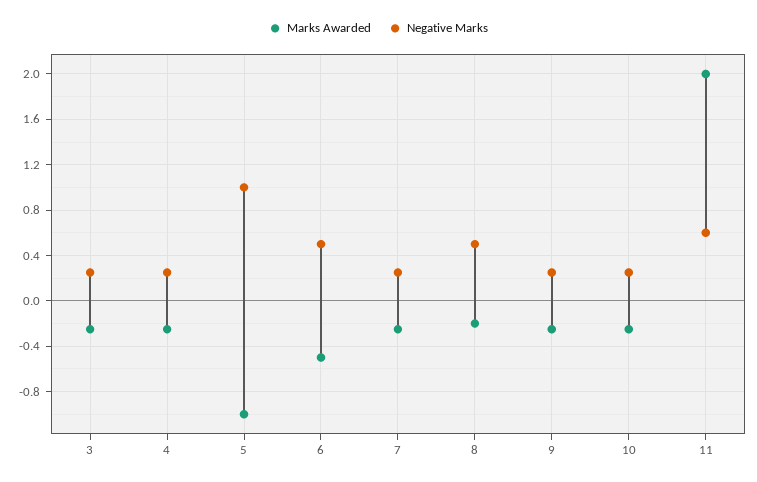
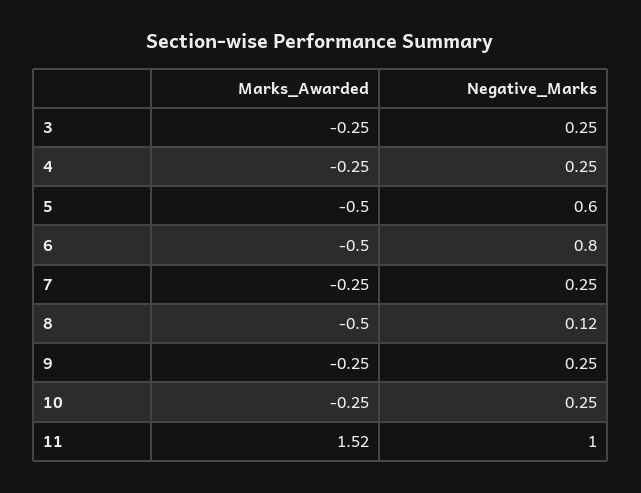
  {
    "Marks Awarded": {
      "3": -0.25,
      "4": -0.25,
-     "5": -1,
+     "5": -0.5,
      "6": -0.5,
      "7": -0.25,
-     "8": -0.2,
+     "8": -0.5,
      "9": -0.25,
      "10": -0.25,
-     "11": 2
+     "11": 1.52
    },
    "Negative Marks": {
      "3": 0.25,
      "4": 0.25,
-     "5": 1,
+     "5": 0.6,
-     "6": 0.5,
+     "6": 0.8,
      "7": 0.25,
-     "8": 0.5,
+     "8": 0.12,
      "9": 0.25,
      "10": 0.25,
-     "11": 0.6
+     "11": 1
    }
  }

